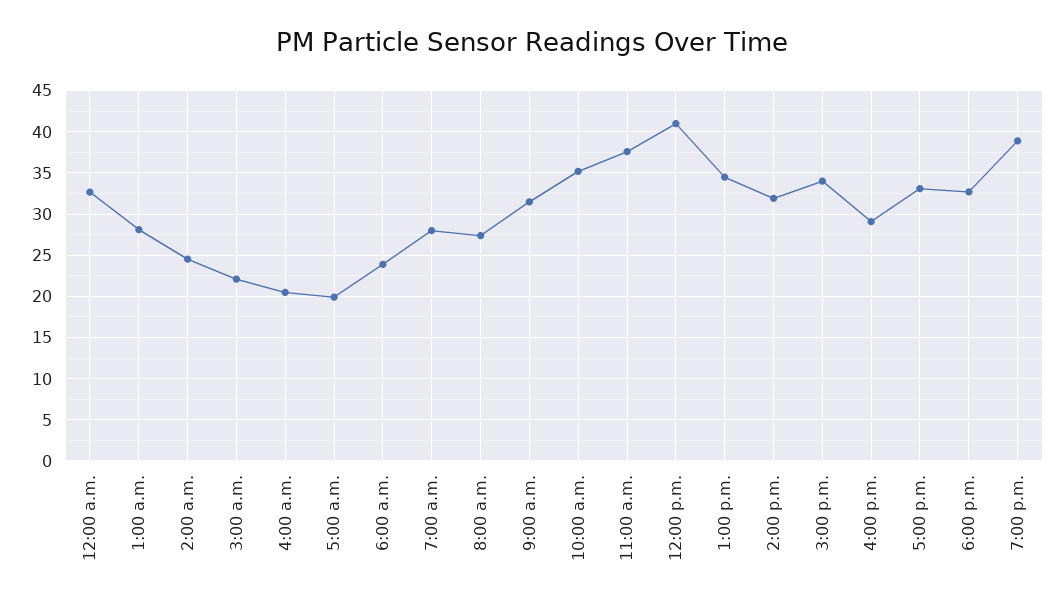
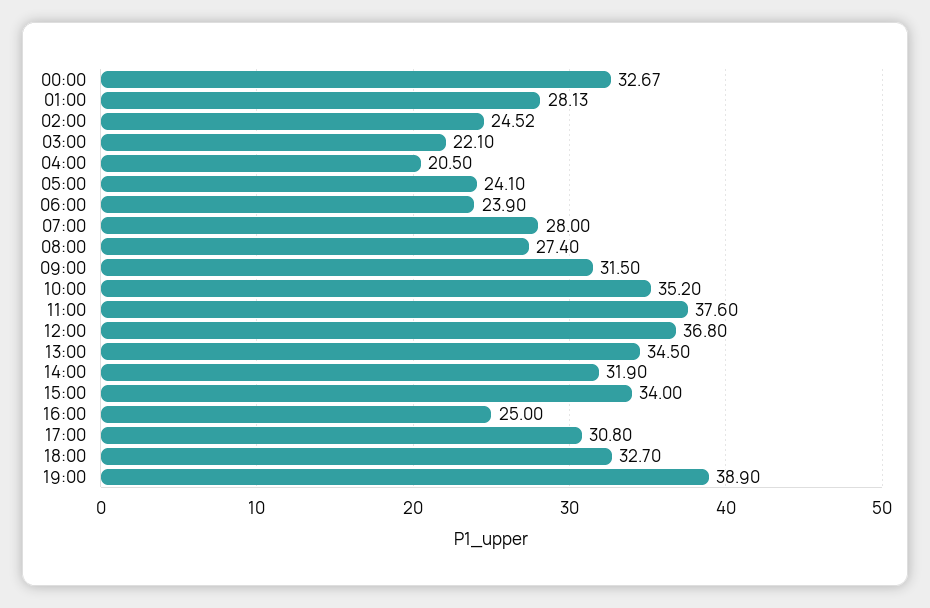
  {
    "12:00 a.m.": 32.67,
    "1:00 a.m.": 28.13,
    "2:00 a.m.": 24.52,
    "3:00 a.m.": 22.1,
    "4:00 a.m.": 20.5,
-   "5:00 a.m.": 20,
+   "5:00 a.m.": 24.1,
    "6:00 a.m.": 23.9,
    "7:00 a.m.": 28,
    "8:00 a.m.": 27.4,
    "9:00 a.m.": 31.5,
    "10:00 a.m.": 35.2,
    "11:00 a.m.": 37.6,
-   "12:00 p.m.": 41,
+   "12:00 p.m.": 36.8,
    "1:00 p.m.": 34.5,
    "2:00 p.m.": 31.9,
    "3:00 p.m.": 34,
-   "4:00 p.m.": 29,
+   "4:00 p.m.": 25,
-   "5:00 p.m.": 33,
+   "5:00 p.m.": 30.8,
    "6:00 p.m.": 32.7,
    "7:00 p.m.": 38.9
  }

